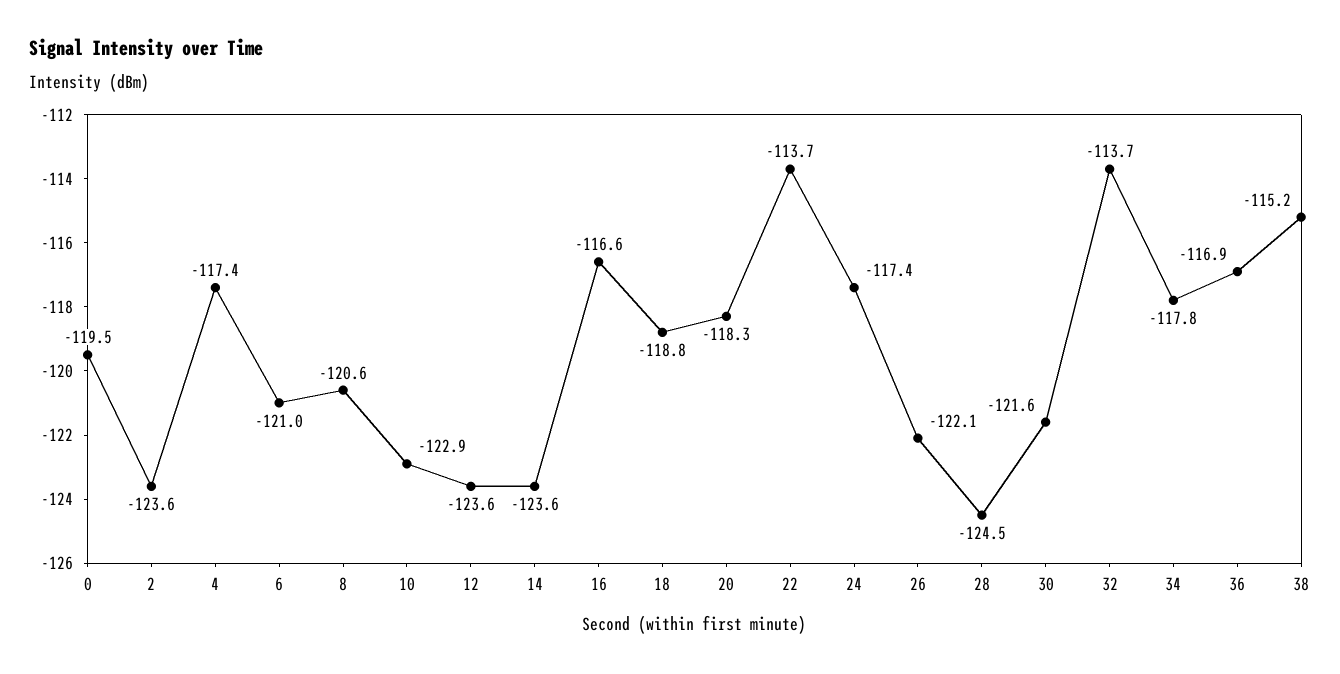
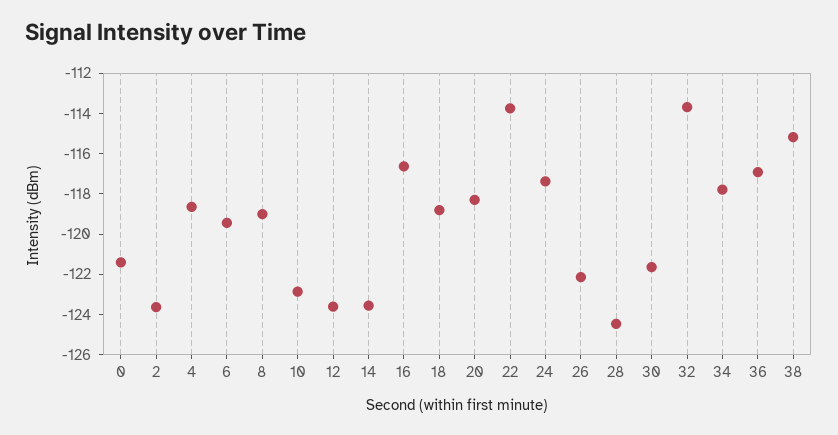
  {
-   "0": -119.5,
+   "0": -121.5,
    "2": -123.6,
-   "4": -117.4,
+   "4": -118.5,
-   "6": -121,
+   "6": -119.5,
-   "8": -120.6,
+   "8": -119,
    "10": -122.9,
    "12": -123.6,
    "14": -123.6,
    "16": -116.6,
    "18": -118.8,
    "20": -118.3,
    "22": -113.7,
    "24": -117.4,
    "26": -122.1,
    "28": -124.5,
    "30": -121.6,
    "32": -113.7,
    "34": -117.8,
    "36": -116.9,
    "38": -115.2
  }

